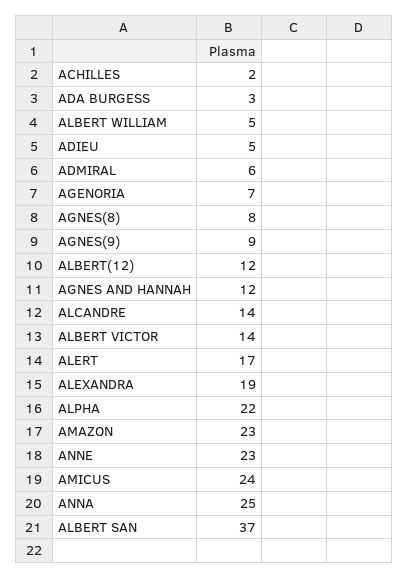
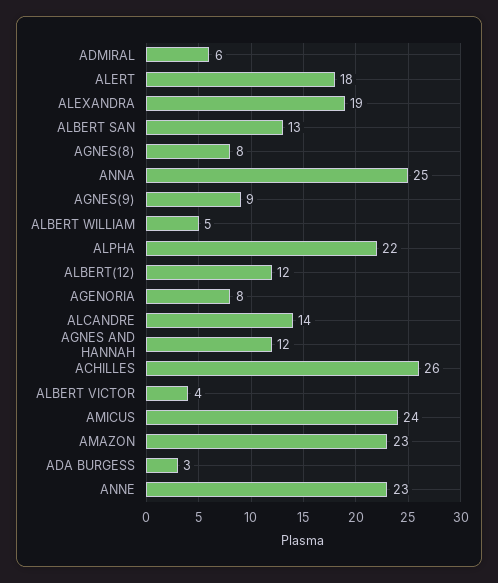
  {
-   "ACHILLES": 2,
+   "ACHILLES": 26,
    "ADA BURGESS": 3,
    "ALBERT WILLIAM": 5,
-   "ADIEU": 5,
    "ADMIRAL": 6,
-   "AGENORIA": 7,
+   "AGENORIA": 8,
    "AGNES(8)": 8,
    "AGNES(9)": 9,
    "ALBERT(12)": 12,
    "AGNES AND HANNAH": 12,
    "ALCANDRE": 14,
-   "ALBERT VICTOR": 14,
+   "ALBERT VICTOR": 4,
-   "ALERT": 17,
+   "ALERT": 18,
    "ALEXANDRA": 19,
    "ALPHA": 22,
    "AMAZON": 23,
    "ANNE": 23,
    "AMICUS": 24,
    "ANNA": 25,
-   "ALBERT SAN": 37
+   "ALBERT SAN": 13
  }

